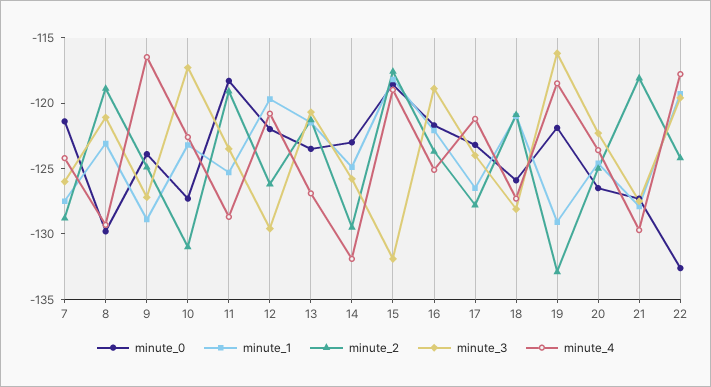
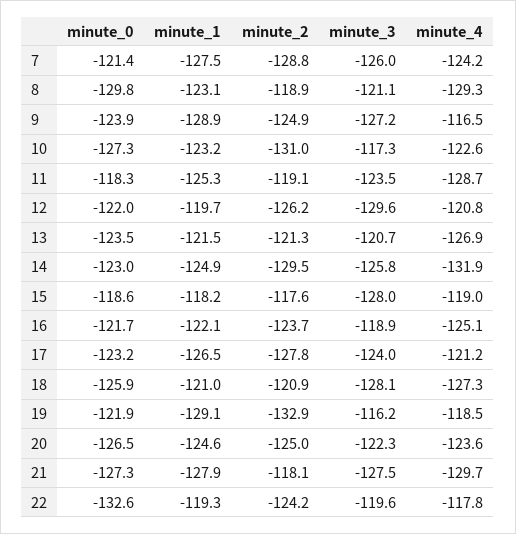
  {
    "minute_0": {
      "7": -121.4,
      "8": -129.8,
      "9": -123.9,
      "10": -127.3,
      "11": -118.3,
      "12": -122,
      "13": -123.5,
      "14": -123,
      "15": -118.6,
      "16": -121.7,
      "17": -123.2,
      "18": -125.9,
      "19": -121.9,
      "20": -126.5,
      "21": -127.3,
      "22": -132.6
    },
    "minute_1": {
      "7": -127.5,
      "8": -123.1,
      "9": -128.9,
      "10": -123.2,
      "11": -125.3,
      "12": -119.7,
      "13": -121.5,
      "14": -124.9,
      "15": -118.2,
      "16": -122.1,
      "17": -126.5,
      "18": -121,
      "19": -129.1,
      "20": -124.6,
      "21": -127.9,
      "22": -119.3
    },
    "minute_2": {
      "7": -128.8,
      "8": -118.9,
      "9": -124.9,
      "10": -131,
      "11": -119.1,
      "12": -126.2,
      "13": -121.3,
      "14": -129.5,
      "15": -117.6,
      "16": -123.7,
      "17": -127.8,
      "18": -120.9,
      "19": -132.9,
      "20": -125,
      "21": -118.1,
      "22": -124.2
    },
    "minute_3": {
      "7": -126,
      "8": -121.1,
      "9": -127.2,
      "10": -117.3,
      "11": -123.5,
      "12": -129.6,
      "13": -120.7,
      "14": -125.8,
-     "15": -132,
+     "15": -128,
      "16": -118.9,
      "17": -124,
      "18": -128.1,
      "19": -116.2,
      "20": -122.3,
      "21": -127.5,
      "22": -119.6
    },
    "minute_4": {
      "7": -124.2,
      "8": -129.3,
      "9": -116.5,
      "10": -122.6,
      "11": -128.7,
      "12": -120.8,
      "13": -126.9,
      "14": -131.9,
      "15": -119,
      "16": -125.1,
      "17": -121.2,
      "18": -127.3,
      "19": -118.5,
      "20": -123.6,
      "21": -129.7,
      "22": -117.8
    }
  }

